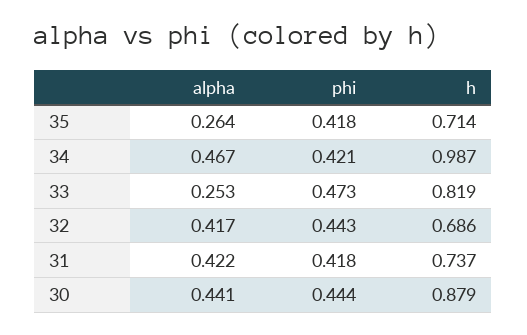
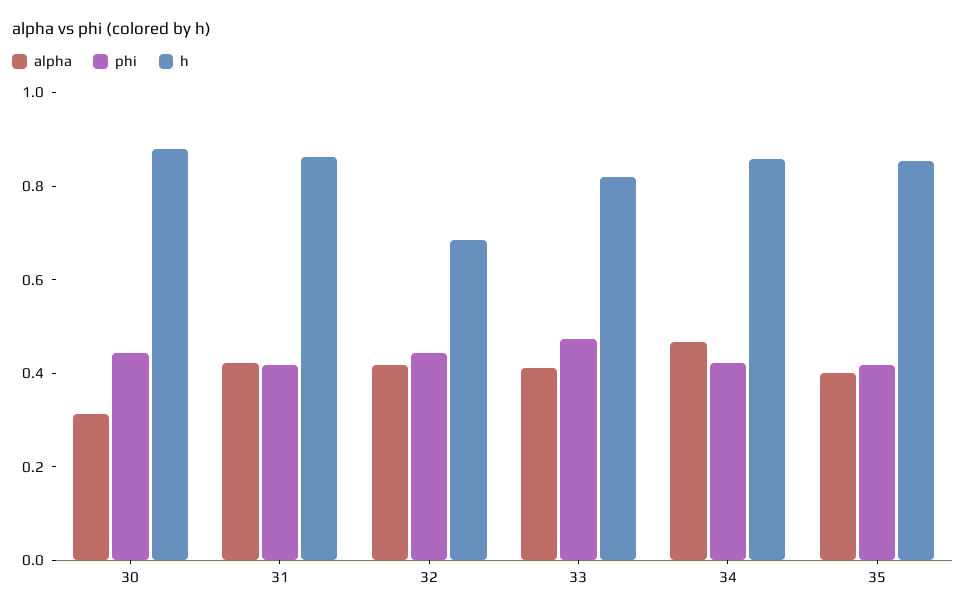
  {
    "alpha": {
-     "35": 0.264,
+     "35": 0.4,
      "34": 0.467,
-     "33": 0.253,
+     "33": 0.4,
      "32": 0.417,
      "31": 0.422,
-     "30": 0.441
+     "30": 0.3
    },
    "phi": {
      "35": 0.418,
      "34": 0.421,
      "33": 0.473,
      "32": 0.443,
      "31": 0.418,
      "30": 0.444
    },
    "h": {
-     "35": 0.714,
+     "35": 0.85,
-     "34": 0.987,
+     "34": 0.85,
      "33": 0.819,
      "32": 0.686,
-     "31": 0.737,
+     "31": 0.85,
      "30": 0.879
    }
  }

